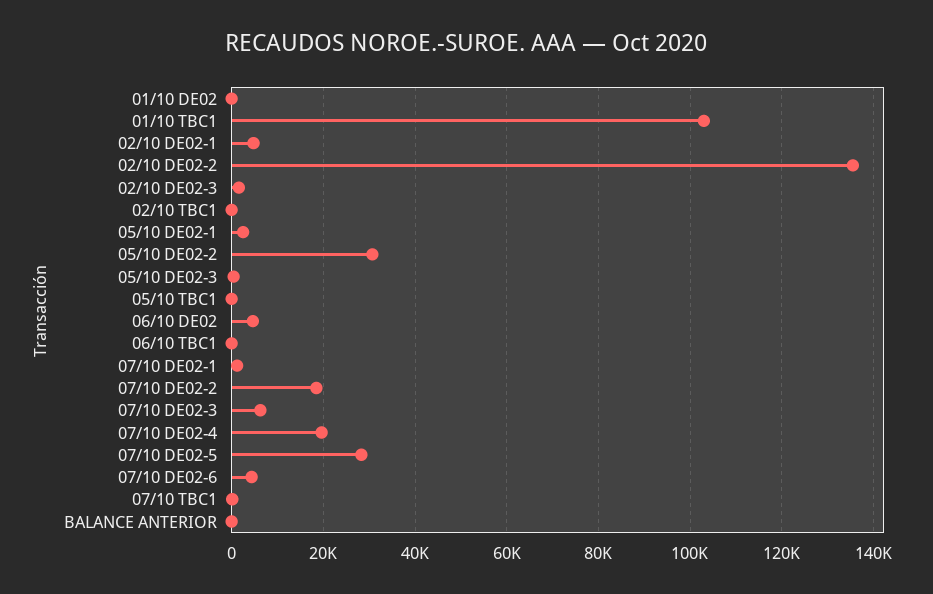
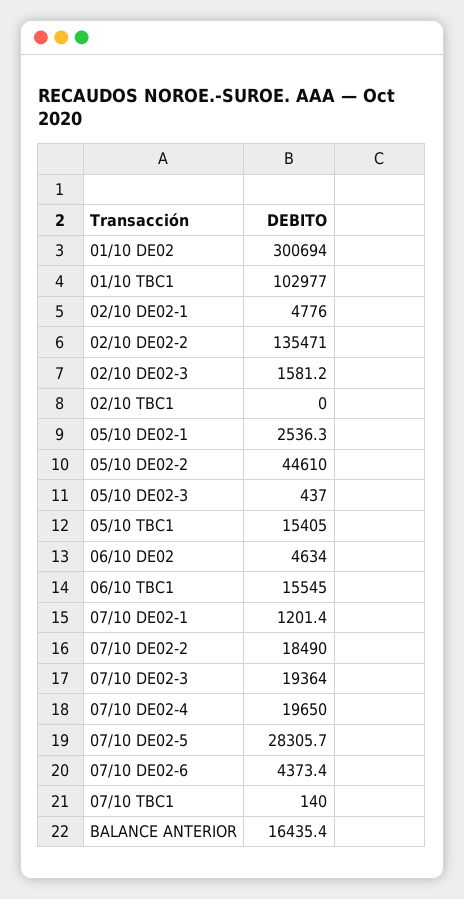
  {
-   "01/10 DE02": 0,
+   "01/10 DE02": 300694,
    "01/10 TBC1": 102977,
    "02/10 DE02-1": 4776,
    "02/10 DE02-2": 135471,
    "02/10 DE02-3": 1581.2,
    "02/10 TBC1": 0,
    "05/10 DE02-1": 2536.3,
-   "05/10 DE02-2": 30000,
+   "05/10 DE02-2": 44610,
    "05/10 DE02-3": 437,
-   "05/10 TBC1": 0,
+   "05/10 TBC1": 15405,
    "06/10 DE02": 4634,
-   "06/10 TBC1": 0,
+   "06/10 TBC1": 15545,
    "07/10 DE02-1": 1201.4,
    "07/10 DE02-2": 18490,
-   "07/10 DE02-3": 6000,
+   "07/10 DE02-3": 19364,
    "07/10 DE02-4": 19650,
    "07/10 DE02-5": 28305.7,
    "07/10 DE02-6": 4373.4,
    "07/10 TBC1": 140,
-   "BALANCE ANTERIOR": 0
+   "BALANCE ANTERIOR": 16435.4
  }

